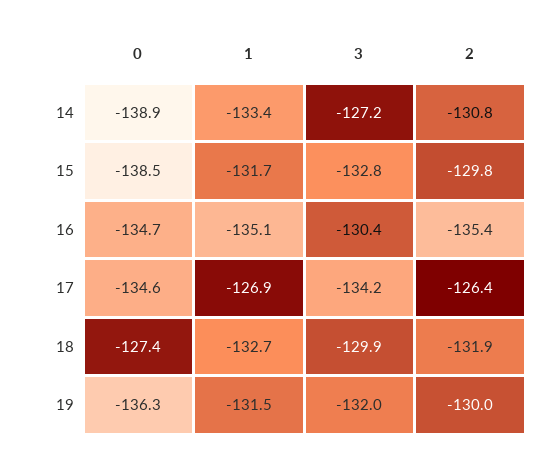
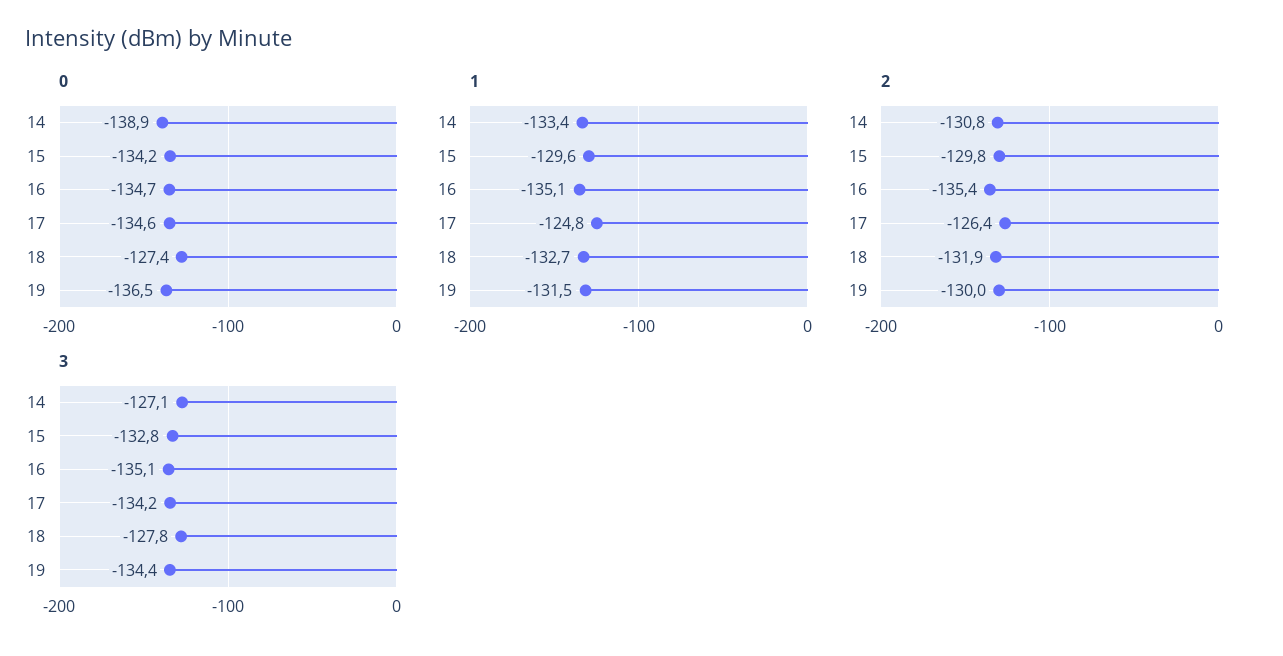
  {
    "0": {
      "14": -138.9,
-     "15": -138.5,
+     "15": -134.2,
      "16": -134.7,
      "17": -134.6,
      "18": -127.4,
-     "19": -136.3
+     "19": -136.5
    },
    "1": {
      "14": -133.4,
-     "15": -131.7,
+     "15": -129.6,
      "16": -135.1,
-     "17": -126.9,
+     "17": -124.8,
      "18": -132.7,
      "19": -131.5
    },
    "3": {
-     "14": -127.2,
+     "14": -127.1,
      "15": -132.8,
-     "16": -130.4,
+     "16": -135.1,
      "17": -134.2,
-     "18": -129.9,
+     "18": -127.8,
-     "19": -132
+     "19": -134.4
    },
    "2": {
      "14": -130.8,
      "15": -129.8,
      "16": -135.4,
      "17": -126.4,
      "18": -131.9,
      "19": -130
    }
  }

